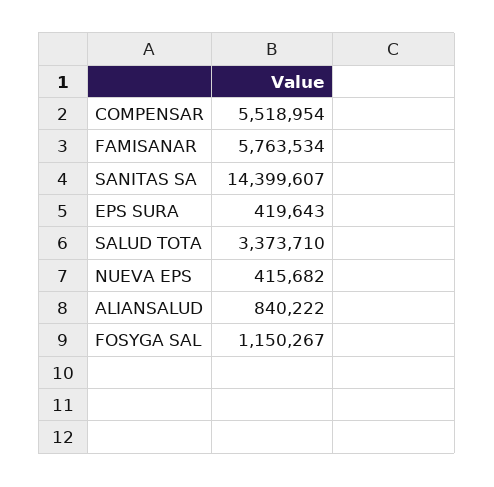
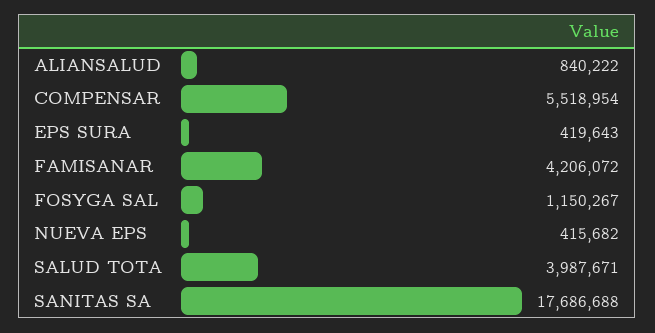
  {
    "COMPENSAR": 5518954,
-   "FAMISANAR": 5763534,
+   "FAMISANAR": 4206072,
-   "SANITAS SA": 14399607,
+   "SANITAS SA": 17686688,
    "EPS SURA": 419643,
-   "SALUD TOTA": 3373710,
+   "SALUD TOTA": 3987671,
    "NUEVA EPS": 415682,
    "ALIANSALUD": 840222,
    "FOSYGA SAL": 1150267
  }

